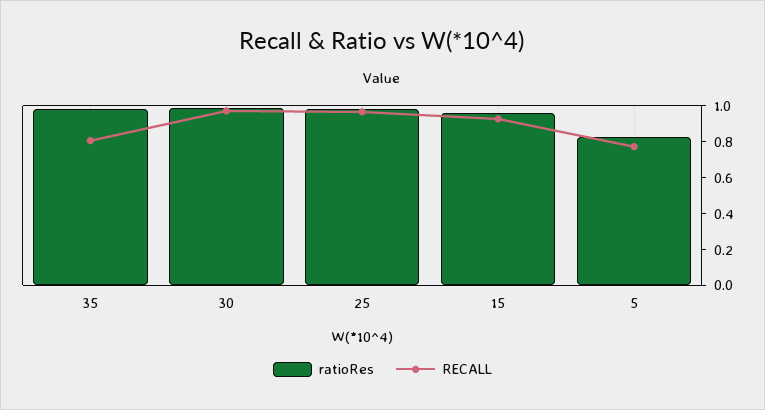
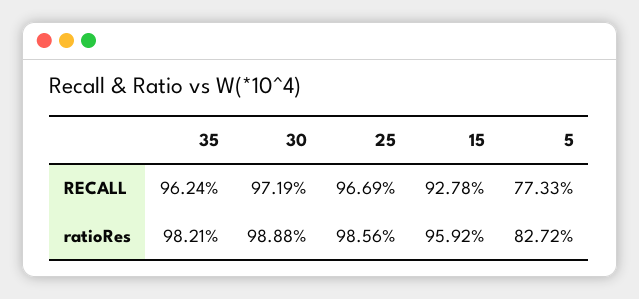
  {
    "ratioRes": {
      "35": 0.9821,
      "30": 0.9888,
      "25": 0.9856,
      "15": 0.9592,
      "5": 0.8272
    },
    "RECALL": {
-     "35": 0.8,
+     "35": 0.9624,
      "30": 0.9719,
      "25": 0.9669,
      "15": 0.9278,
      "5": 0.7733
    }
  }

